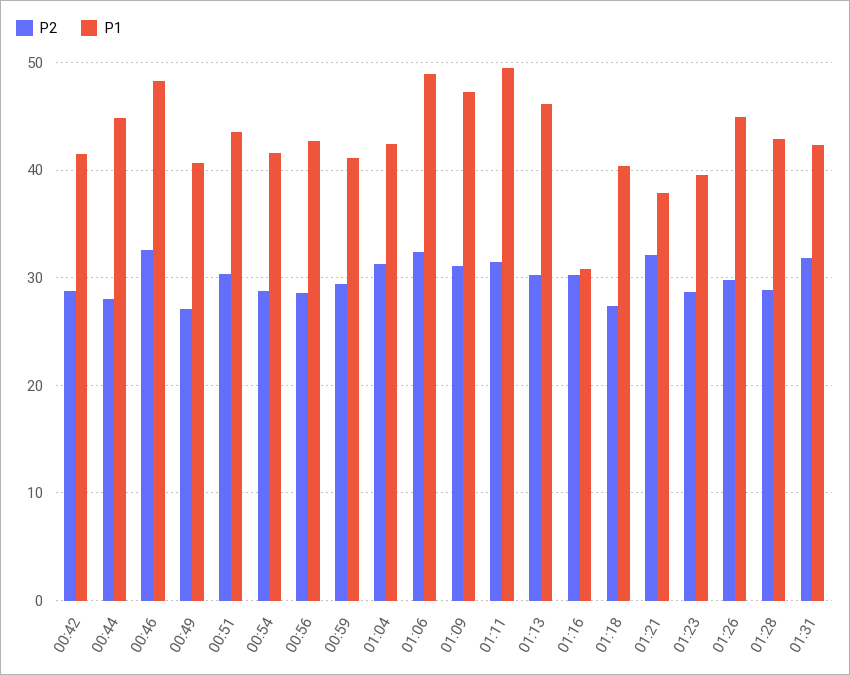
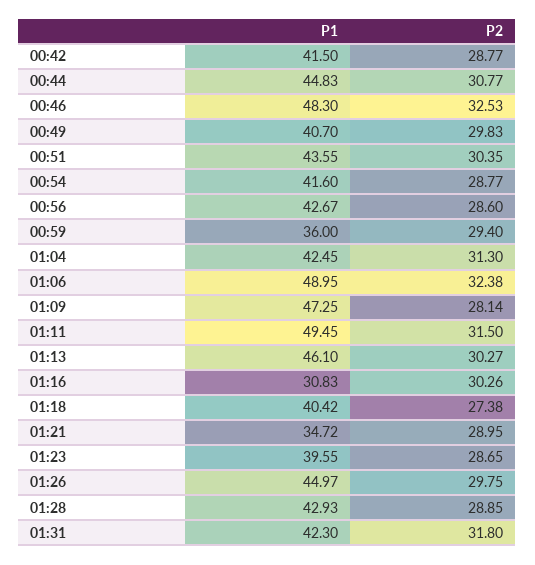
  {
    "P2": {
      "00:42": 28.77,
-     "00:44": 28,
+     "00:44": 30.77,
      "00:46": 32.53,
-     "00:49": 27,
+     "00:49": 29.83,
      "00:51": 30.35,
      "00:54": 28.77,
      "00:56": 28.6,
      "00:59": 29.4,
      "01:04": 31.3,
      "01:06": 32.38,
-     "01:09": 31,
+     "01:09": 28.14,
      "01:11": 31.5,
      "01:13": 30.27,
      "01:16": 30.26,
      "01:18": 27.38,
-     "01:21": 32,
+     "01:21": 28.95,
      "01:23": 28.65,
      "01:26": 29.75,
      "01:28": 28.85,
      "01:31": 31.8
    },
    "P1": {
      "00:42": 41.5,
      "00:44": 44.83,
      "00:46": 48.3,
      "00:49": 40.7,
      "00:51": 43.55,
      "00:54": 41.6,
      "00:56": 42.67,
-     "00:59": 41,
+     "00:59": 36,
      "01:04": 42.45,
      "01:06": 48.95,
      "01:09": 47.25,
      "01:11": 49.45,
      "01:13": 46.1,
      "01:16": 30.83,
      "01:18": 40.42,
-     "01:21": 38,
+     "01:21": 34.72,
      "01:23": 39.55,
      "01:26": 44.97,
      "01:28": 42.93,
      "01:31": 42.3
    }
  }

